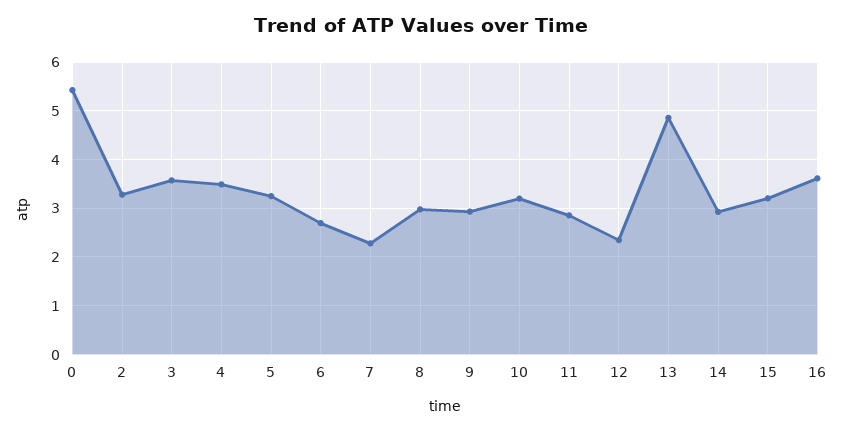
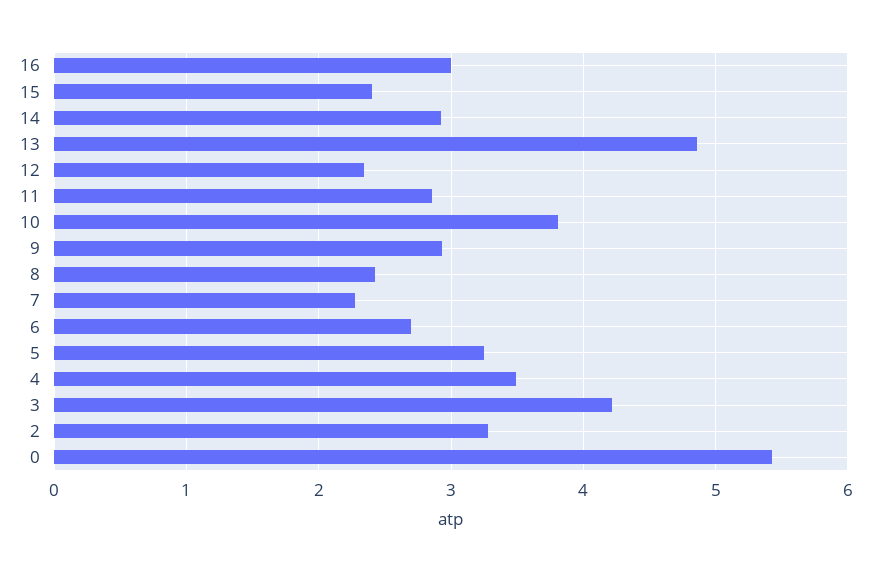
  {
    "0": 5.4,
    "2": 3.3,
-   "3": 3.6,
+   "3": 4.2,
    "4": 3.5,
    "5": 3.3,
    "6": 2.7,
    "7": 2.3,
-   "8": 3,
+   "8": 2.4,
    "9": 2.9,
-   "10": 3.2,
+   "10": 3.8,
    "11": 2.9,
    "12": 2.3,
    "13": 4.9,
    "14": 2.9,
-   "15": 3.2,
+   "15": 2.4,
-   "16": 3.6
+   "16": 3
  }

